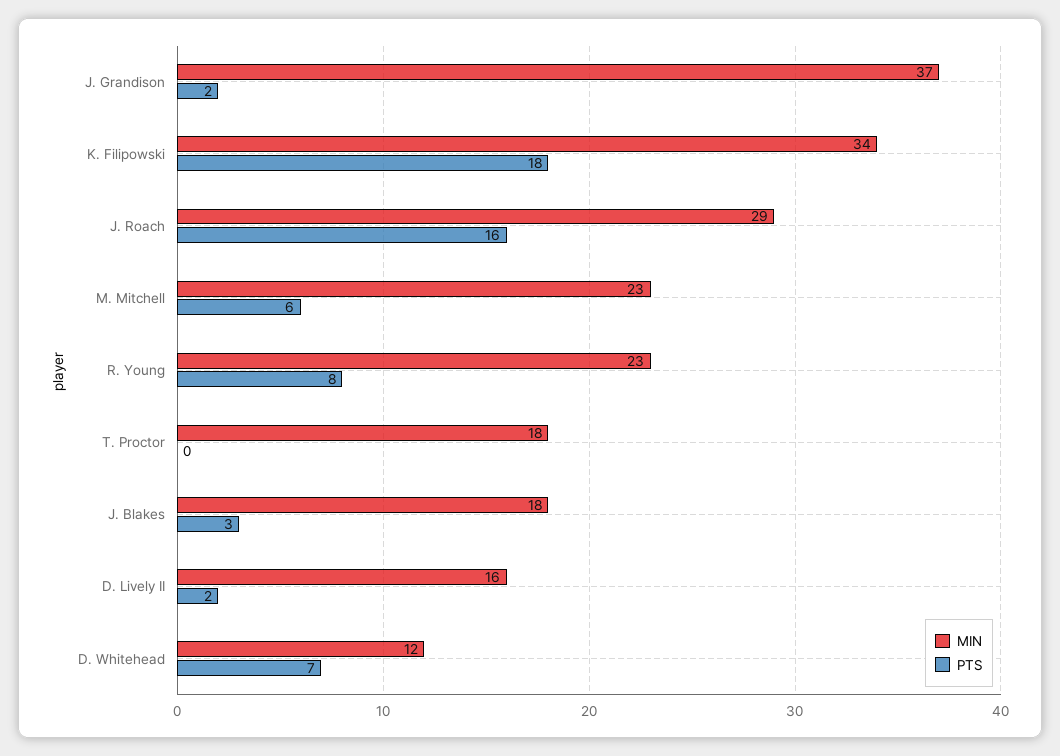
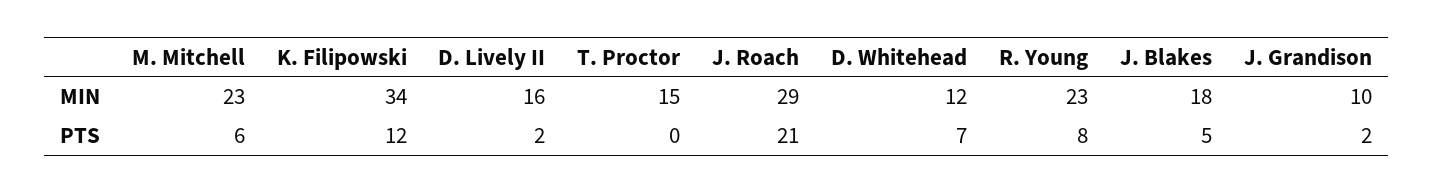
  {
    "MIN": {
-     "J. Grandison": 37,
+     "J. Grandison": 10,
      "K. Filipowski": 34,
      "J. Roach": 29,
      "M. Mitchell": 23,
      "R. Young": 23,
-     "T. Proctor": 18,
+     "T. Proctor": 15,
      "J. Blakes": 18,
      "D. Lively II": 16,
      "D. Whitehead": 12
    },
    "PTS": {
      "J. Grandison": 2,
-     "K. Filipowski": 18,
+     "K. Filipowski": 12,
-     "J. Roach": 16,
+     "J. Roach": 21,
      "M. Mitchell": 6,
      "R. Young": 8,
      "T. Proctor": 0,
-     "J. Blakes": 3,
+     "J. Blakes": 5,
      "D. Lively II": 2,
      "D. Whitehead": 7
    }
  }

